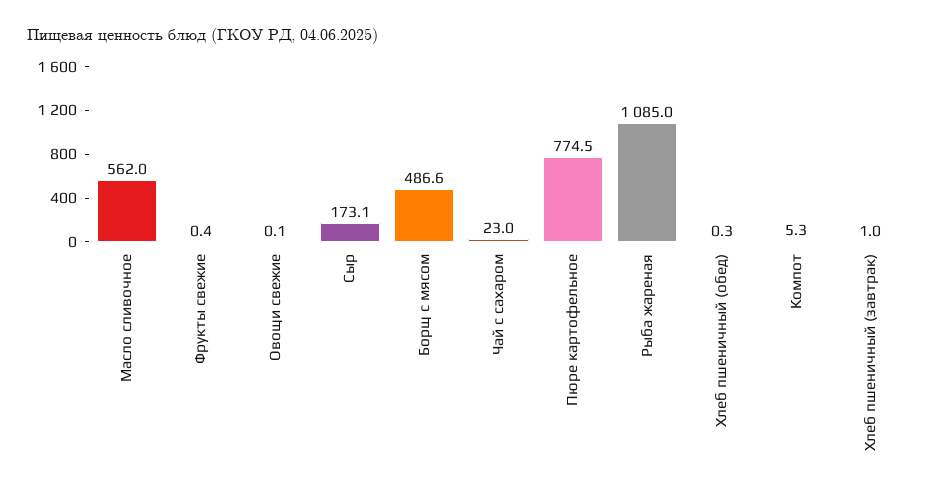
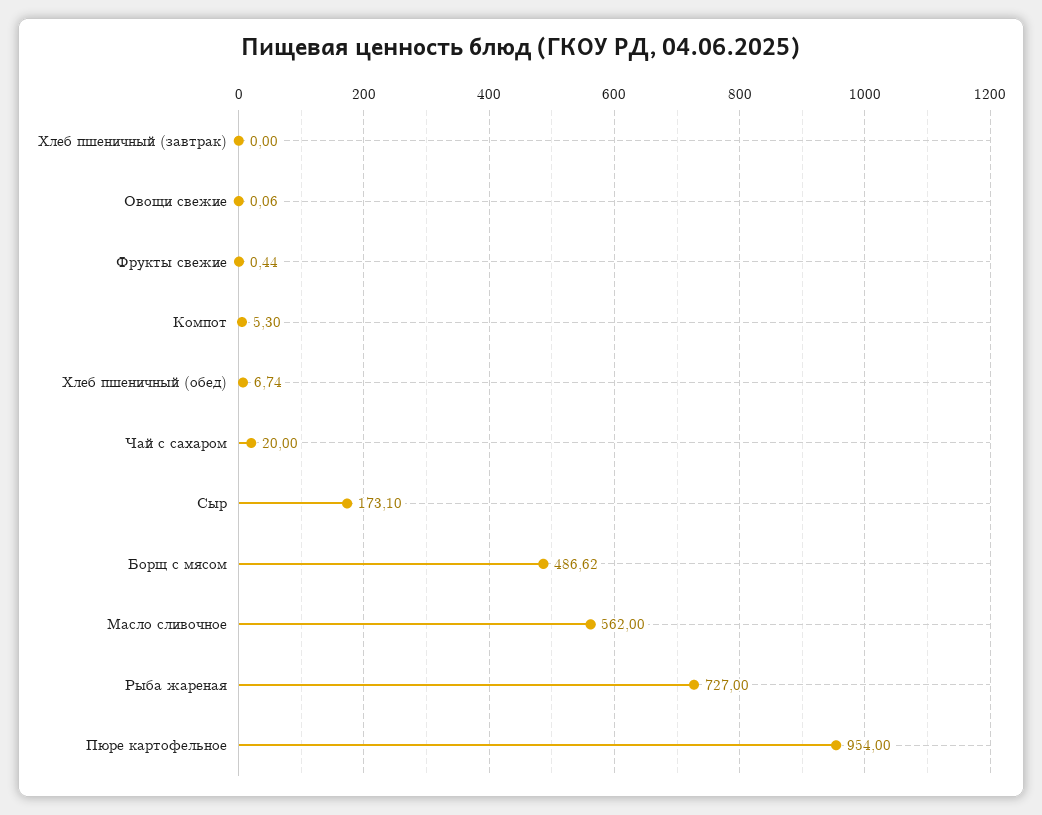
  {
    "Масло сливочное": 562,
    "Фрукты свежие": 0.44,
    "Овощи свежие": 0.06,
    "Сыр": 173.1,
    "Борщ с мясом": 486.62,
-   "Чай с сахаром": 23,
+   "Чай с сахаром": 20,
-   "Пюре картофельное": 774.5,
+   "Пюре картофельное": 954,
-   "Рыба жареная": 1085,
+   "Рыба жареная": 727,
-   "Хлеб пшеничный (обед)": 0.3,
+   "Хлеб пшеничный (обед)": 6.74,
    "Компот": 5.3,
-   "Хлеб пшеничный (завтрак)": 1
+   "Хлеб пшеничный (завтрак)": 0
  }

